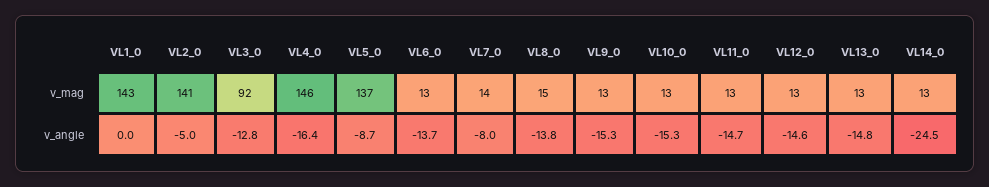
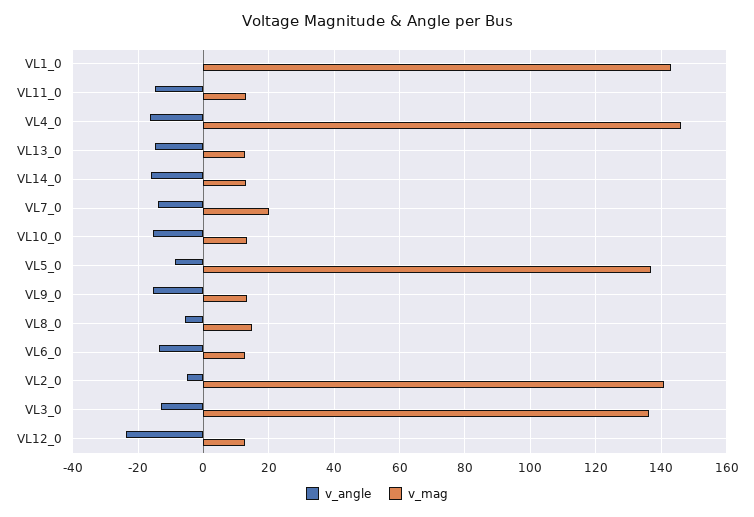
  {
    "v_mag": {
      "VL1_0": 143,
      "VL2_0": 141,
-     "VL3_0": 92,
+     "VL3_0": 136,
      "VL4_0": 146,
      "VL5_0": 137,
      "VL6_0": 13,
-     "VL7_0": 14,
+     "VL7_0": 20,
      "VL8_0": 15,
      "VL9_0": 13,
      "VL10_0": 13,
      "VL11_0": 13,
      "VL12_0": 13,
      "VL13_0": 13,
      "VL14_0": 13
    },
    "v_angle": {
      "VL1_0": 0,
      "VL2_0": -5,
      "VL3_0": -12.8,
      "VL4_0": -16.4,
      "VL5_0": -8.7,
      "VL6_0": -13.7,
-     "VL7_0": -8,
+     "VL7_0": -14,
-     "VL8_0": -13.8,
+     "VL8_0": -6,
      "VL9_0": -15.3,
      "VL10_0": -15.3,
      "VL11_0": -14.7,
-     "VL12_0": -14.6,
+     "VL12_0": -24,
      "VL13_0": -14.8,
-     "VL14_0": -24.5
+     "VL14_0": -16
    }
  }

